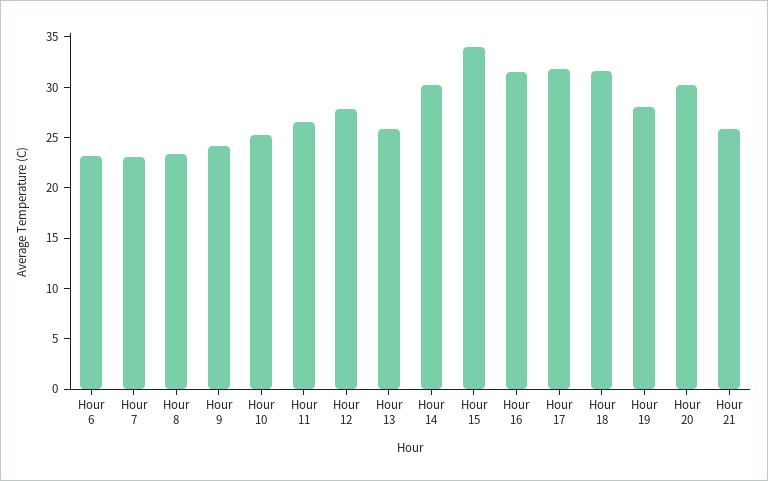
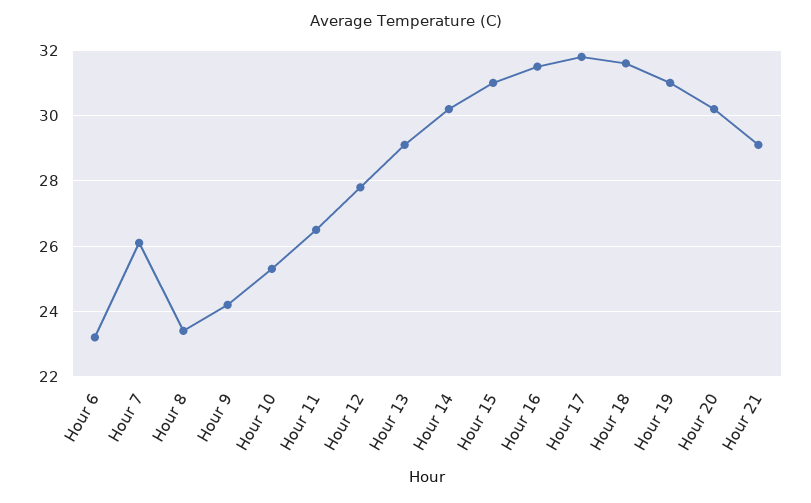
  {
    "Hour 6": 23,
-   "Hour 7": 23,
+   "Hour 7": 26,
    "Hour 8": 23.5,
    "Hour 9": 24,
    "Hour 10": 25.5,
    "Hour 11": 26.5,
    "Hour 12": 28,
-   "Hour 13": 26,
+   "Hour 13": 29,
    "Hour 14": 30,
-   "Hour 15": 34,
+   "Hour 15": 31,
    "Hour 16": 31.5,
    "Hour 17": 32,
    "Hour 18": 31.5,
-   "Hour 19": 28,
+   "Hour 19": 31,
    "Hour 20": 30,
-   "Hour 21": 26
+   "Hour 21": 29
  }

